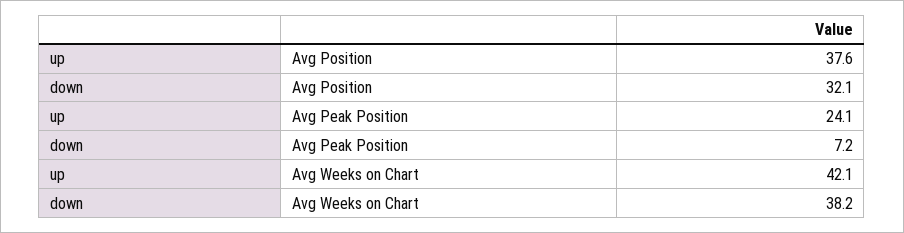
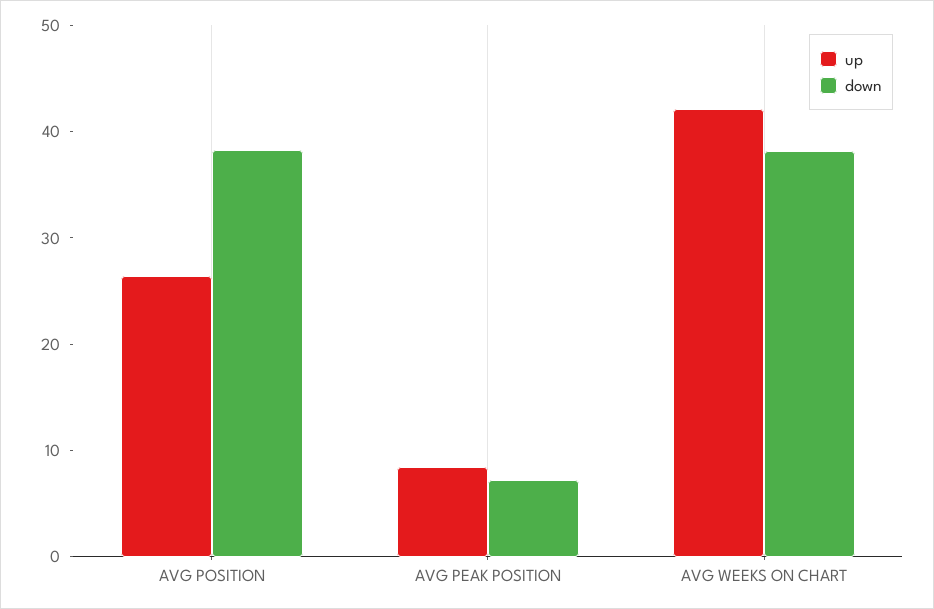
  {
    "up": {
-     "Avg Position": 37.6,
+     "Avg Position": 26,
-     "Avg Peak Position": 24.1,
+     "Avg Peak Position": 8,
      "Avg Weeks on Chart": 42.1
    },
    "down": {
-     "Avg Position": 32.1,
+     "Avg Position": 38,
      "Avg Peak Position": 7.2,
      "Avg Weeks on Chart": 38.2
    }
  }

